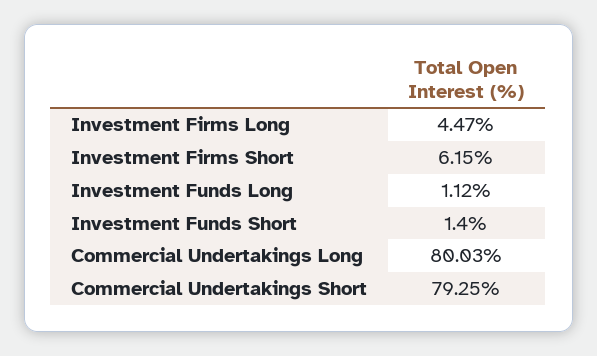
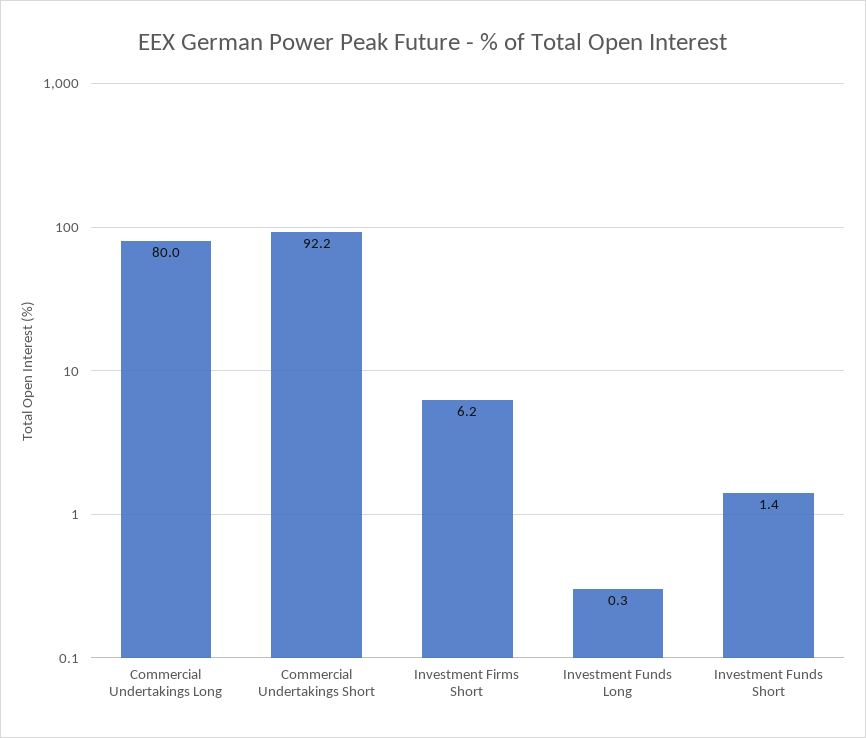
  {
-   "Investment Firms Long": 4.47,
    "Investment Firms Short": 6.15,
-   "Investment Funds Long": 1.12,
+   "Investment Funds Long": 0.3,
    "Investment Funds Short": 1.4,
    "Commercial Undertakings Long": 80.03,
-   "Commercial Undertakings Short": 79.25
+   "Commercial Undertakings Short": 92.2
  }

